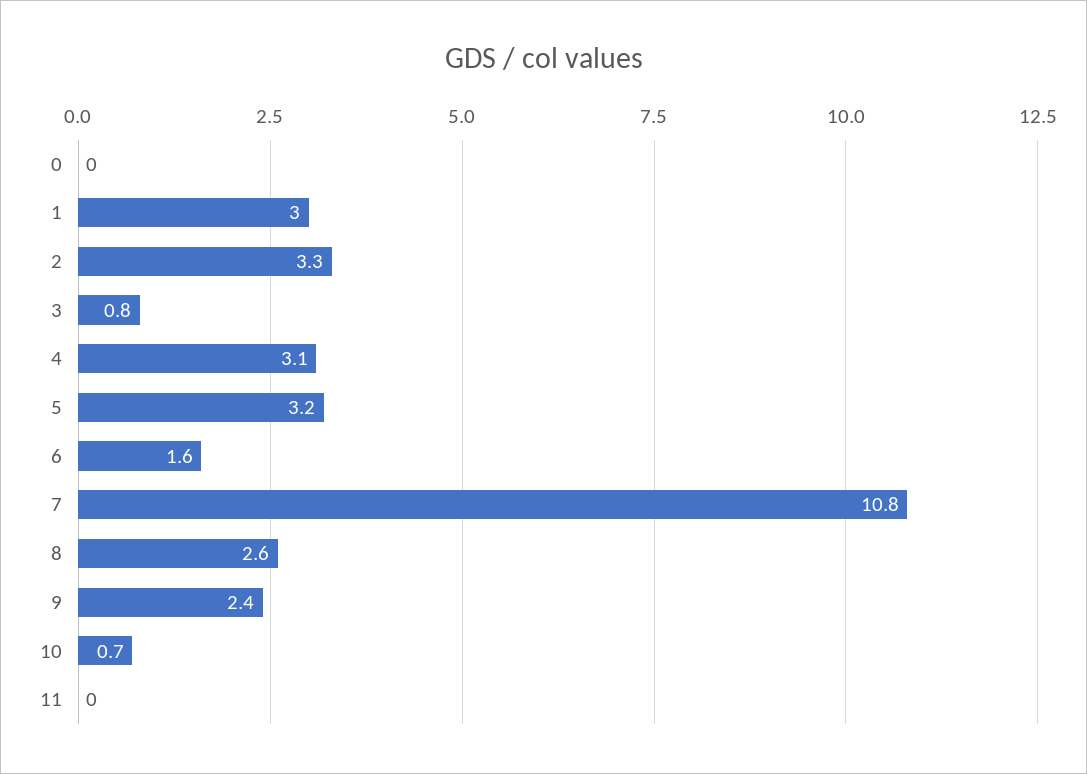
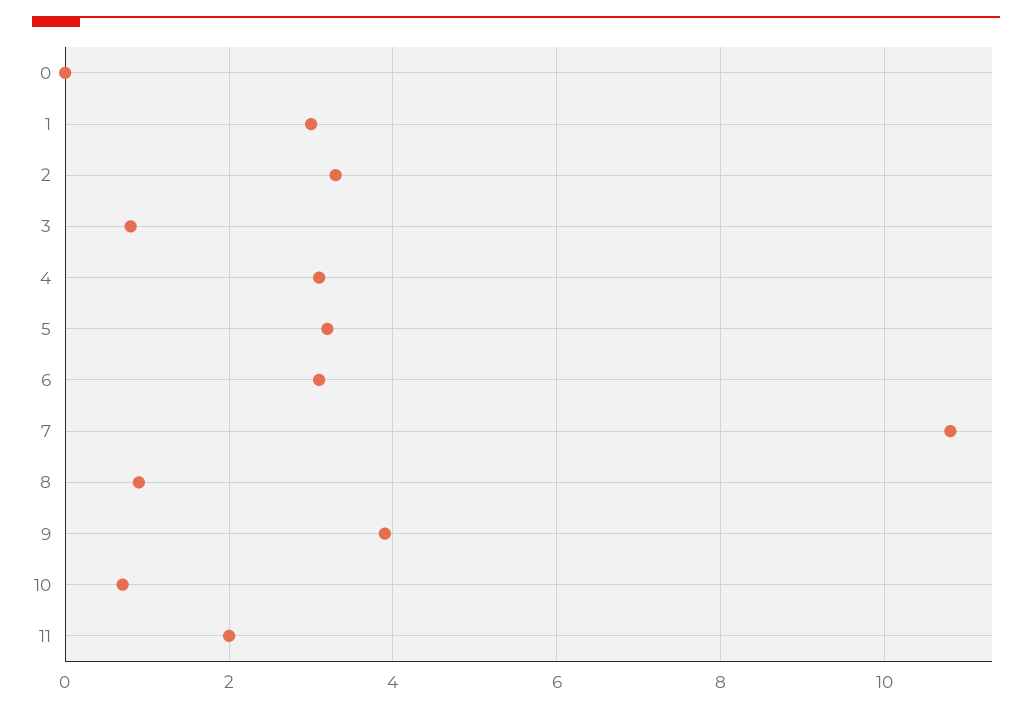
  {
    "0": 0,
    "1": 3,
    "2": 3.3,
    "3": 0.8,
    "4": 3.1,
    "5": 3.2,
-   "6": 1.6,
+   "6": 3,
    "7": 10.8,
-   "8": 2.6,
+   "8": 1,
-   "9": 2.4,
+   "9": 4,
    "10": 0.7,
-   "11": 0
+   "11": 2
  }

